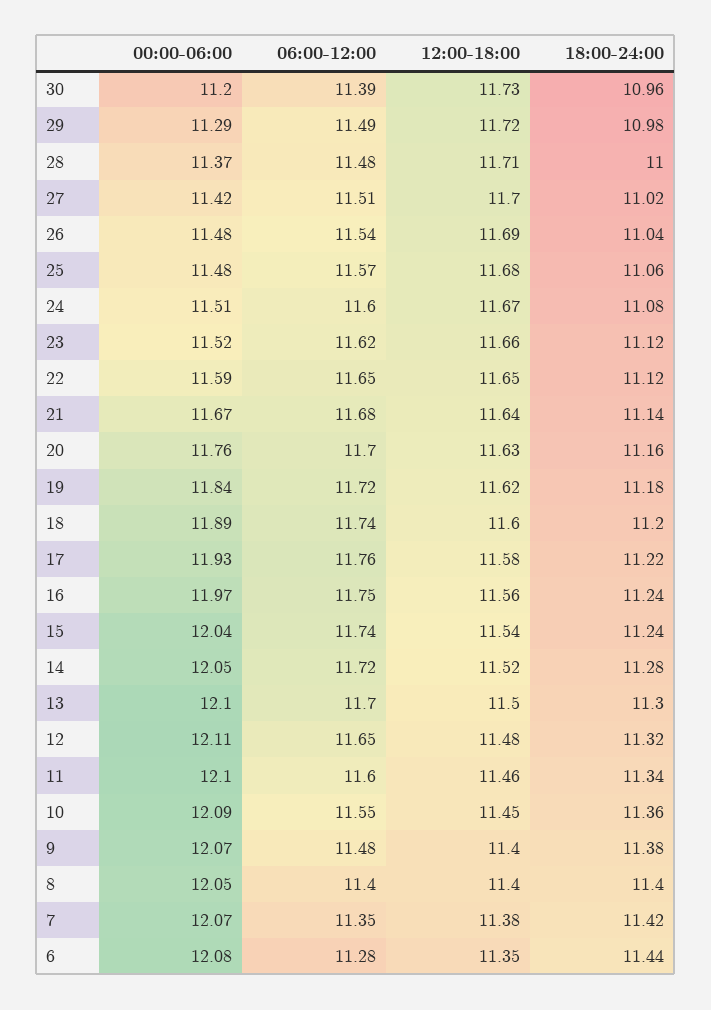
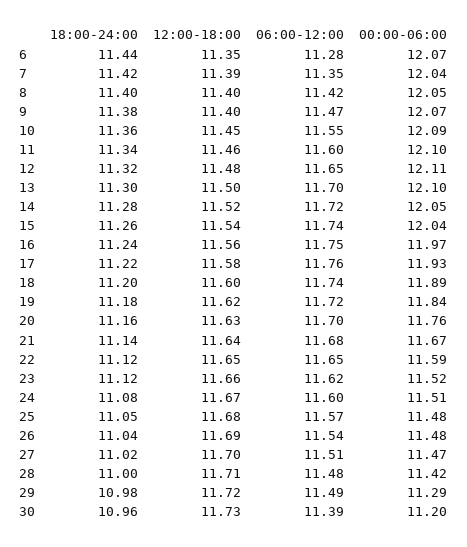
  {
    "00:00-06:00": {
      "30": 11.2,
      "29": 11.29,
-     "28": 11.37,
+     "28": 11.42,
-     "27": 11.42,
+     "27": 11.47,
      "26": 11.48,
      "25": 11.48,
      "24": 11.51,
      "23": 11.52,
      "22": 11.59,
      "21": 11.67,
      "20": 11.76,
      "19": 11.84,
      "18": 11.89,
      "17": 11.93,
      "16": 11.97,
      "15": 12.04,
      "14": 12.05,
      "13": 12.1,
      "12": 12.11,
      "11": 12.1,
      "10": 12.09,
      "9": 12.07,
      "8": 12.05,
-     "7": 12.07,
+     "7": 12.04,
-     "6": 12.08
+     "6": 12.07
    },
    "06:00-12:00": {
      "30": 11.39,
      "29": 11.49,
      "28": 11.48,
      "27": 11.51,
      "26": 11.54,
      "25": 11.57,
      "24": 11.6,
      "23": 11.62,
      "22": 11.65,
      "21": 11.68,
      "20": 11.7,
      "19": 11.72,
      "18": 11.74,
      "17": 11.76,
      "16": 11.75,
      "15": 11.74,
      "14": 11.72,
      "13": 11.7,
      "12": 11.65,
      "11": 11.6,
      "10": 11.55,
-     "9": 11.48,
+     "9": 11.47,
-     "8": 11.4,
+     "8": 11.42,
      "7": 11.35,
      "6": 11.28
    },
    "12:00-18:00": {
      "30": 11.73,
      "29": 11.72,
      "28": 11.71,
      "27": 11.7,
      "26": 11.69,
      "25": 11.68,
      "24": 11.67,
      "23": 11.66,
      "22": 11.65,
      "21": 11.64,
      "20": 11.63,
      "19": 11.62,
      "18": 11.6,
      "17": 11.58,
      "16": 11.56,
      "15": 11.54,
      "14": 11.52,
      "13": 11.5,
      "12": 11.48,
      "11": 11.46,
      "10": 11.45,
      "9": 11.4,
      "8": 11.4,
-     "7": 11.38,
+     "7": 11.39,
      "6": 11.35
    },
    "18:00-24:00": {
      "30": 10.96,
      "29": 10.98,
      "28": 11,
      "27": 11.02,
      "26": 11.04,
-     "25": 11.06,
+     "25": 11.05,
      "24": 11.08,
      "23": 11.12,
      "22": 11.12,
      "21": 11.14,
      "20": 11.16,
      "19": 11.18,
      "18": 11.2,
      "17": 11.22,
      "16": 11.24,
-     "15": 11.24,
+     "15": 11.26,
      "14": 11.28,
      "13": 11.3,
      "12": 11.32,
      "11": 11.34,
      "10": 11.36,
      "9": 11.38,
      "8": 11.4,
      "7": 11.42,
      "6": 11.44
    }
  }

